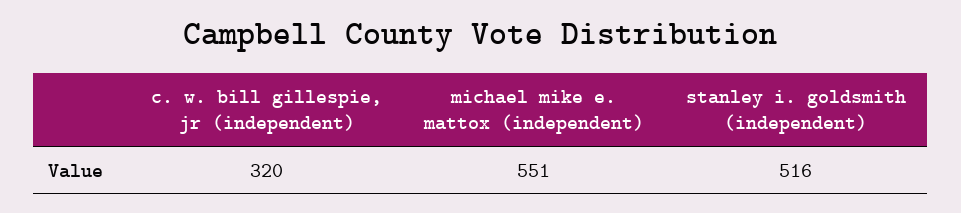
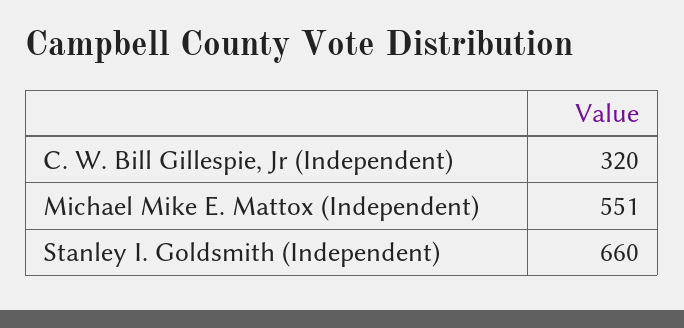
  {
    "c. w. bill gillespie, jr (independent)": 320,
    "michael mike e. mattox (independent)": 551,
-   "stanley i. goldsmith (independent)": 516
+   "stanley i. goldsmith (independent)": 660
  }

